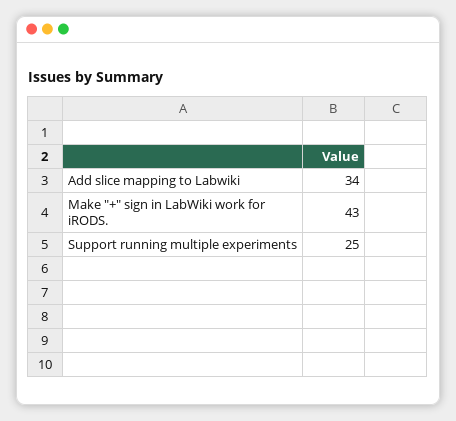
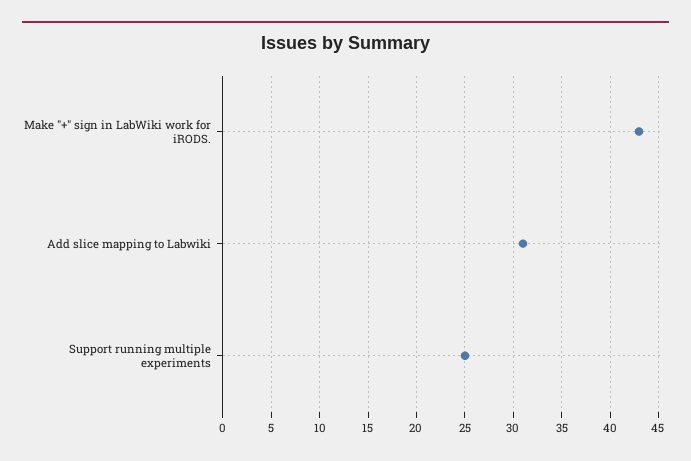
  {
-   "Add slice mapping to Labwiki": 34,
+   "Add slice mapping to Labwiki": 31,
    "Make \"+\" sign in LabWiki work for iRODS.": 43,
    "Support running multiple experiments": 25
  }

